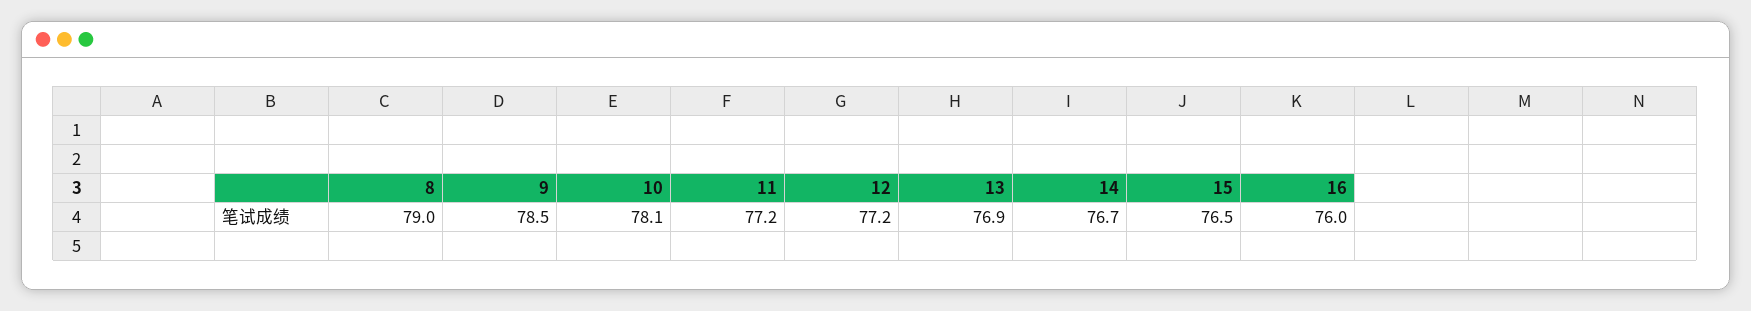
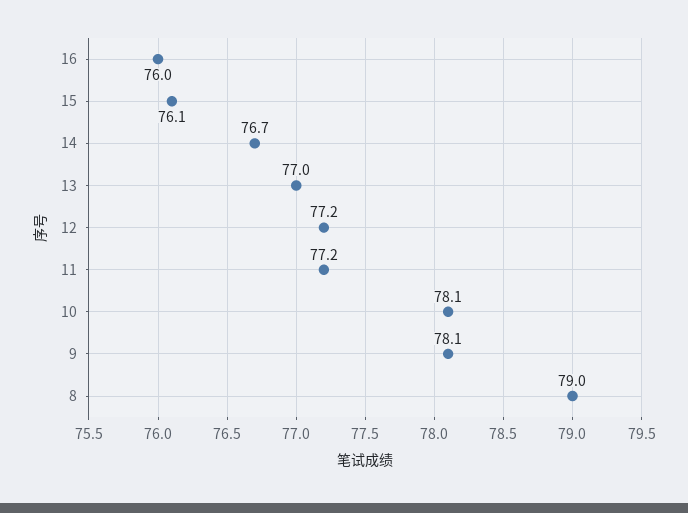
  {
    "8": 79,
-   "9": 78.5,
+   "9": 78.1,
    "10": 78.1,
    "11": 77.2,
    "12": 77.2,
-   "13": 76.9,
+   "13": 77,
    "14": 76.7,
-   "15": 76.5,
+   "15": 76.1,
    "16": 76
  }

